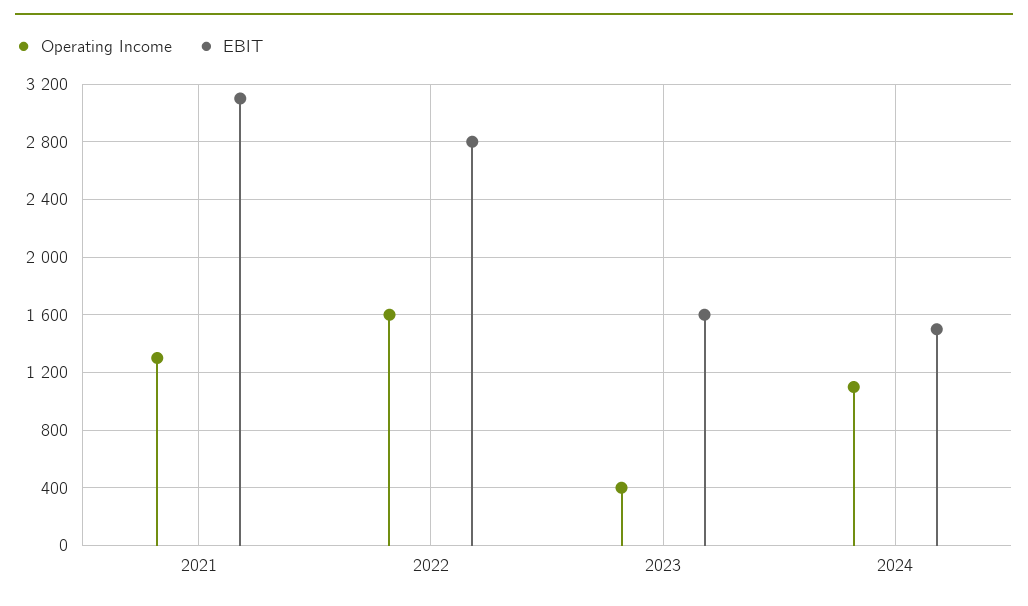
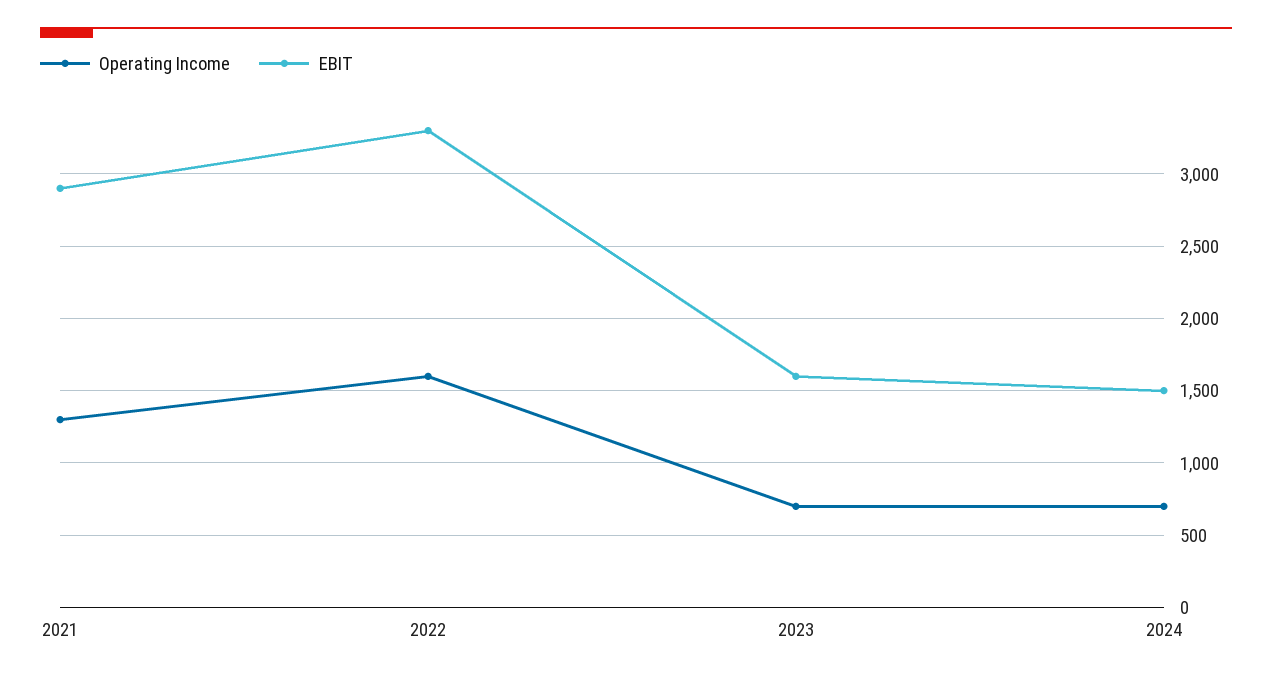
  {
    "Operating Income": {
      "2021": 1300,
      "2022": 1600,
-     "2023": 400,
+     "2023": 700,
-     "2024": 1100
+     "2024": 700
    },
    "EBIT": {
-     "2021": 3100,
+     "2021": 2900,
-     "2022": 2800,
+     "2022": 3300,
      "2023": 1600,
      "2024": 1500
    }
  }

